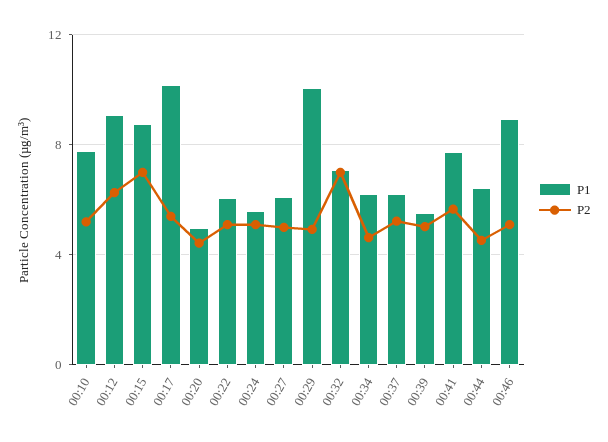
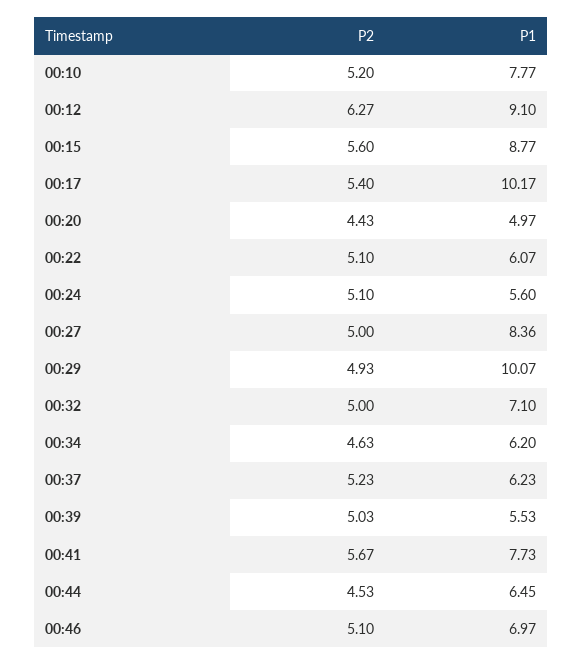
  {
    "P1": {
      "00:10": 7.77,
      "00:12": 9.1,
      "00:15": 8.77,
      "00:17": 10.17,
      "00:20": 4.97,
      "00:22": 6.07,
      "00:24": 5.6,
-     "00:27": 6,
+     "00:27": 8.36,
      "00:29": 10.07,
      "00:32": 7.1,
      "00:34": 6.2,
      "00:37": 6.23,
      "00:39": 5.53,
      "00:41": 7.73,
      "00:44": 6.45,
-     "00:46": 9
+     "00:46": 6.97
    },
    "P2": {
      "00:10": 5.2,
      "00:12": 6.27,
-     "00:15": 7,
+     "00:15": 5.6,
      "00:17": 5.4,
      "00:20": 4.43,
      "00:22": 5.1,
      "00:24": 5.1,
      "00:27": 5,
      "00:29": 4.93,
-     "00:32": 7,
+     "00:32": 5,
      "00:34": 4.63,
      "00:37": 5.23,
      "00:39": 5.03,
      "00:41": 5.67,
      "00:44": 4.53,
      "00:46": 5.1
    }
  }

